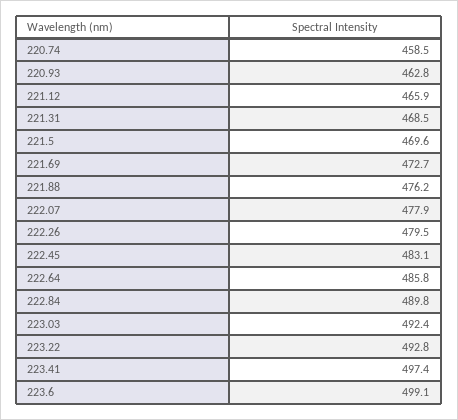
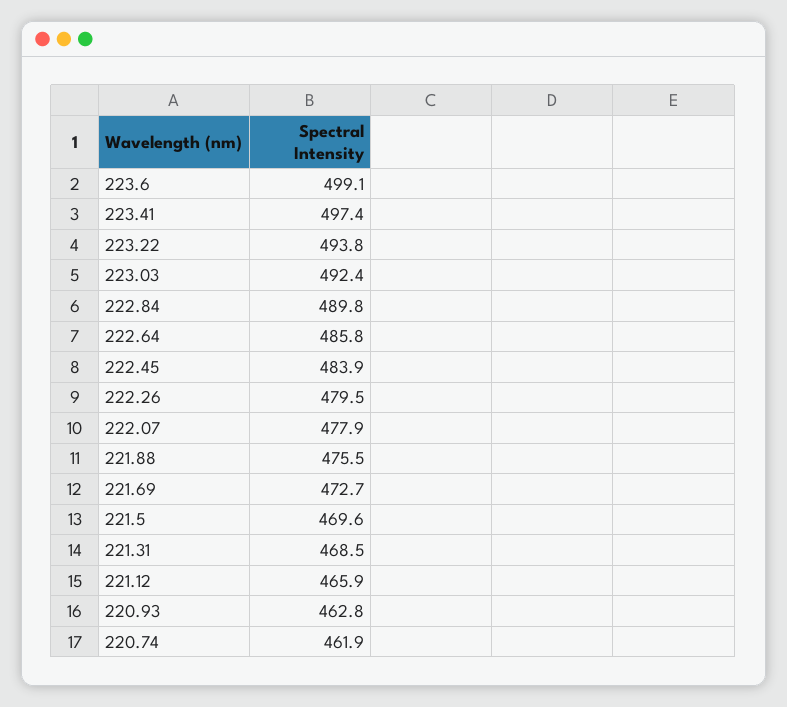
  {
-   "220.74": 458.5,
+   "220.74": 461.9,
    "220.93": 462.8,
    "221.12": 465.9,
    "221.31": 468.5,
    "221.5": 469.6,
    "221.69": 472.7,
-   "221.88": 476.2,
+   "221.88": 475.5,
    "222.07": 477.9,
    "222.26": 479.5,
-   "222.45": 483.1,
+   "222.45": 483.9,
    "222.64": 485.8,
    "222.84": 489.8,
    "223.03": 492.4,
-   "223.22": 492.8,
+   "223.22": 493.8,
    "223.41": 497.4,
    "223.6": 499.1
  }

